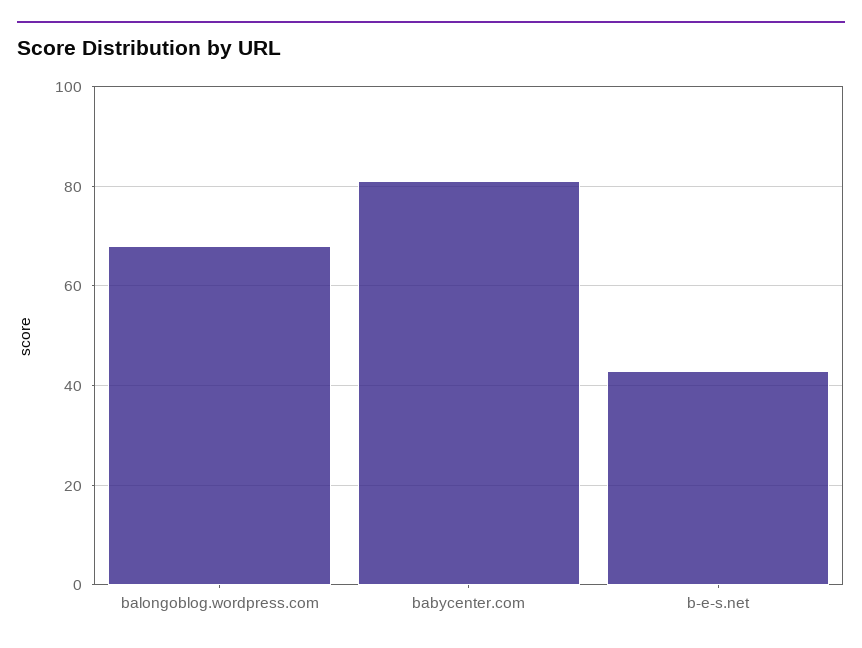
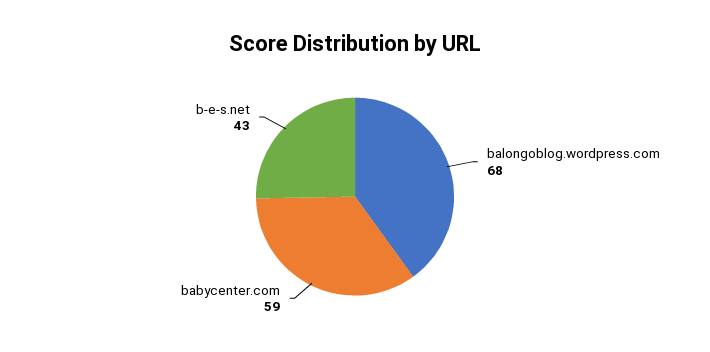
  {
    "balongoblog.wordpress.com": 68,
-   "babycenter.com": 80,
+   "babycenter.com": 59,
    "b-e-s.net": 43
  }

